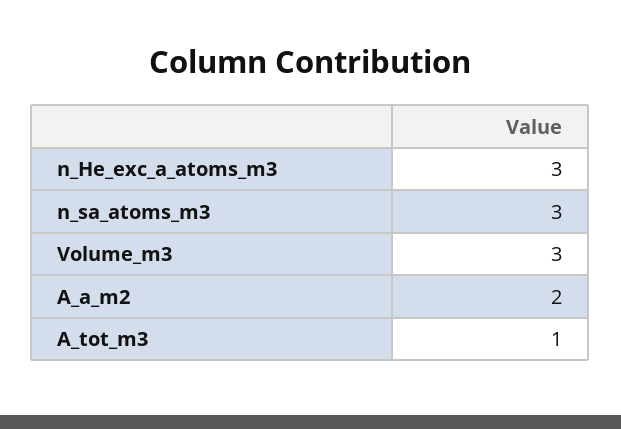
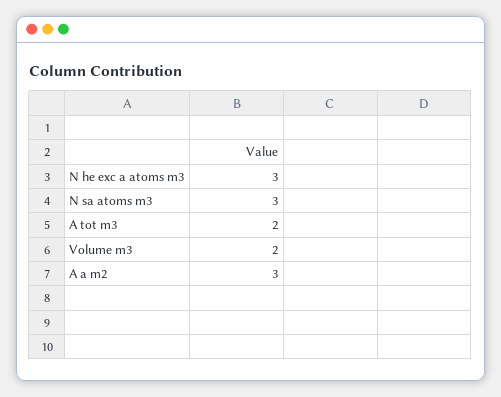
  {
    "n_He_exc_a_atoms_m3": 3,
    "n_sa_atoms_m3": 3,
-   "Volume_m3": 3,
+   "Volume_m3": 2,
-   "A_a_m2": 2,
+   "A_a_m2": 3,
-   "A_tot_m3": 1
+   "A_tot_m3": 2
  }

